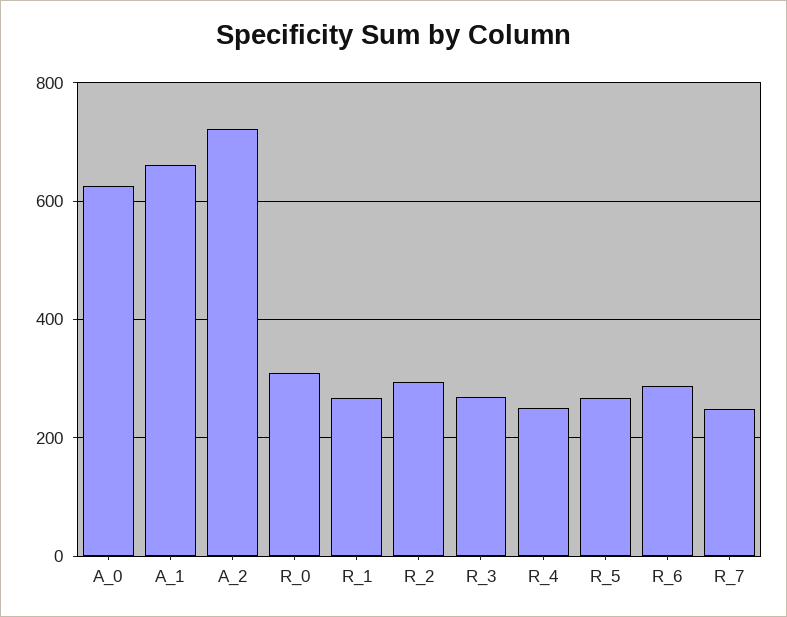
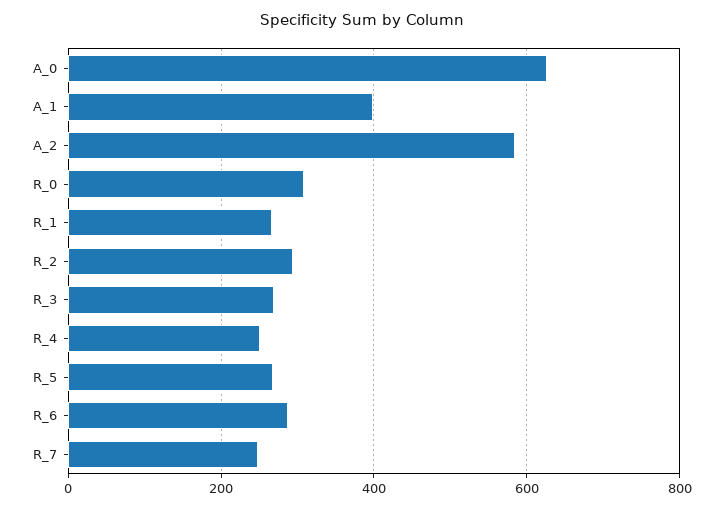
  {
    "A_0": 620,
-   "A_1": 660,
+   "A_1": 400,
-   "A_2": 720,
+   "A_2": 580,
    "R_0": 300,
    "R_1": 260,
    "R_2": 300,
    "R_3": 260,
    "R_4": 260,
    "R_5": 260,
    "R_6": 280,
    "R_7": 240
  }

